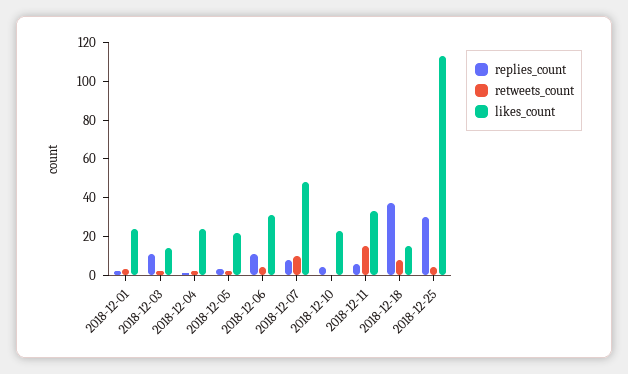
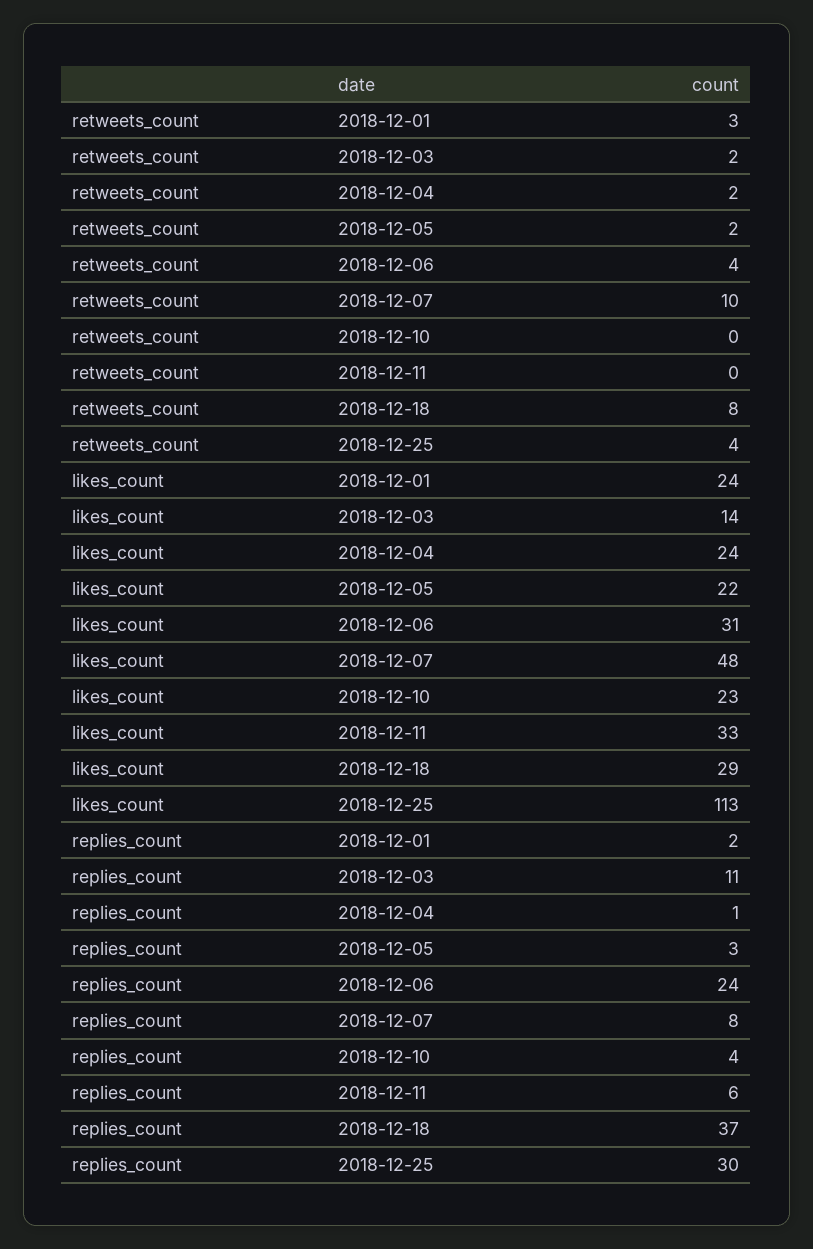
  {
    "replies_count": {
      "2018-12-01": 2,
      "2018-12-03": 11,
      "2018-12-04": 1,
      "2018-12-05": 3,
-     "2018-12-06": 10,
+     "2018-12-06": 24,
      "2018-12-07": 8,
      "2018-12-10": 4,
      "2018-12-11": 6,
      "2018-12-18": 37,
      "2018-12-25": 30
    },
    "retweets_count": {
      "2018-12-01": 3,
      "2018-12-03": 2,
      "2018-12-04": 2,
      "2018-12-05": 2,
      "2018-12-06": 4,
      "2018-12-07": 10,
      "2018-12-10": 0,
-     "2018-12-11": 15,
+     "2018-12-11": 0,
      "2018-12-18": 8,
      "2018-12-25": 4
    },
    "likes_count": {
      "2018-12-01": 24,
      "2018-12-03": 14,
      "2018-12-04": 24,
      "2018-12-05": 22,
      "2018-12-06": 31,
      "2018-12-07": 48,
      "2018-12-10": 23,
      "2018-12-11": 33,
-     "2018-12-18": 15,
+     "2018-12-18": 29,
      "2018-12-25": 113
    }
  }

